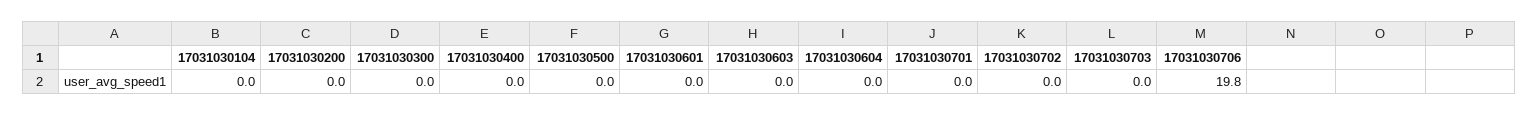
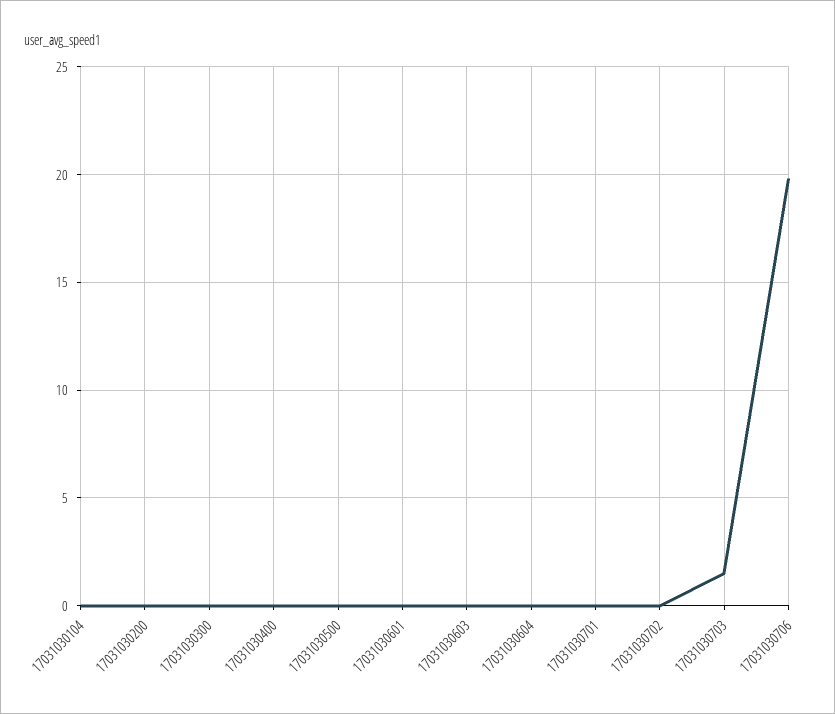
  {
    "17031030104": 0,
    "17031030200": 0,
    "17031030300": 0,
    "17031030400": 0,
    "17031030500": 0,
    "17031030601": 0,
    "17031030603": 0,
    "17031030604": 0,
    "17031030701": 0,
    "17031030702": 0,
-   "17031030703": 0,
+   "17031030703": 1.5,
    "17031030706": 19.8
  }

